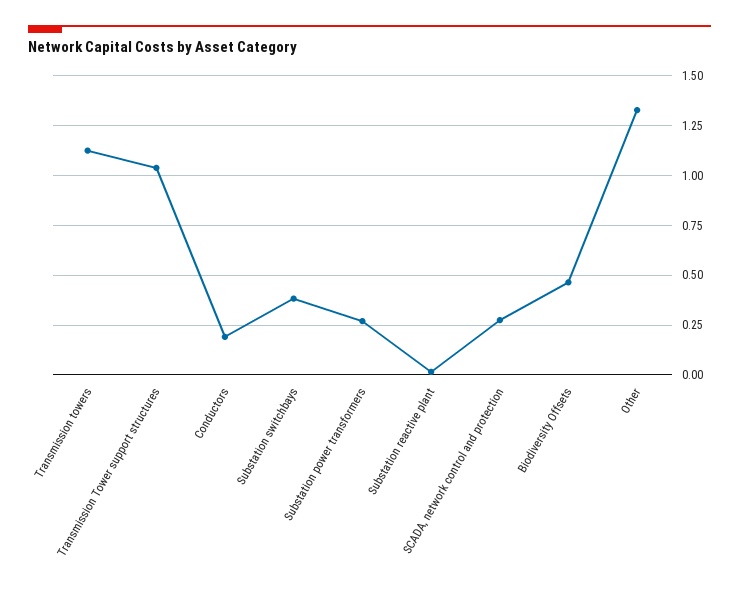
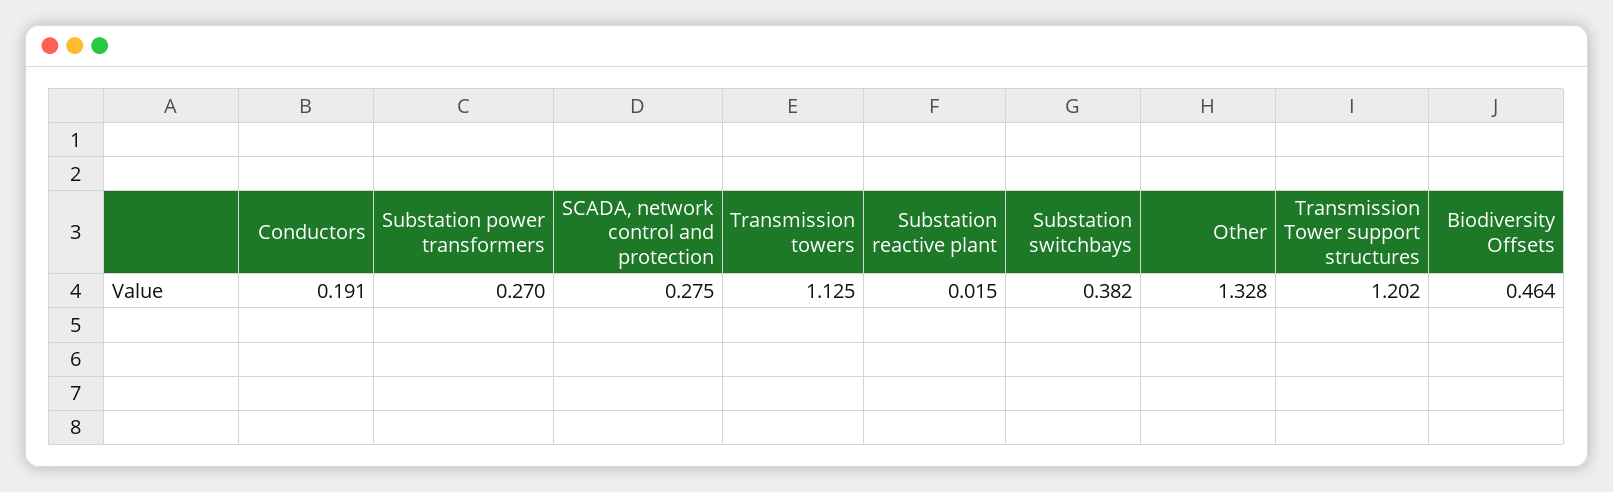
  {
    "Transmission towers": 1.125,
-   "Transmission Tower support structures": 1.05,
+   "Transmission Tower support structures": 1.202,
    "Conductors": 0.191,
    "Substation switchbays": 0.382,
    "Substation power transformers": 0.27,
    "Substation reactive plant": 0.015,
    "SCADA, network control and protection": 0.275,
    "Biodiversity Offsets": 0.464,
    "Other": 1.328
  }

